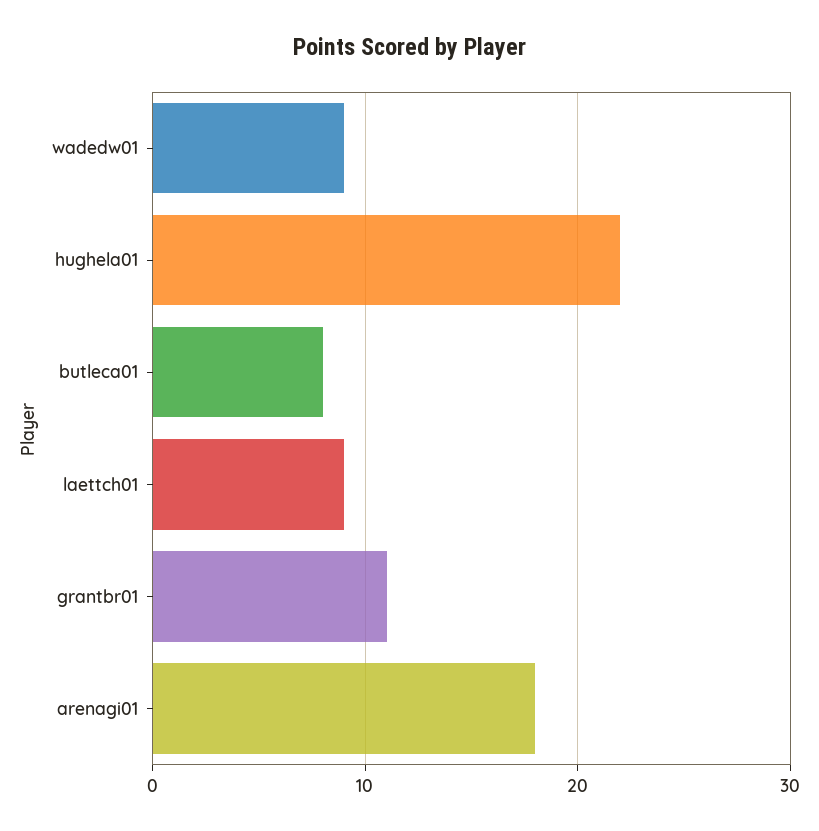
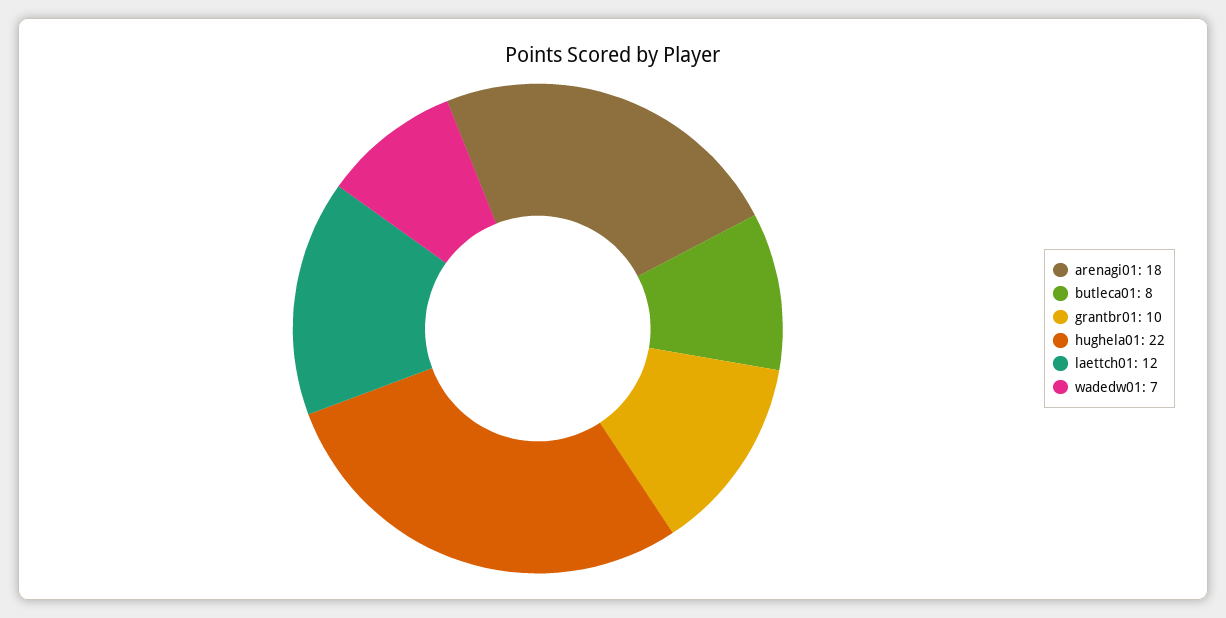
  {
-   "wadedw01": 9,
+   "wadedw01": 7,
    "hughela01": 22,
    "butleca01": 8,
-   "laettch01": 9,
+   "laettch01": 12,
-   "grantbr01": 11,
+   "grantbr01": 10,
    "arenagi01": 18
  }

